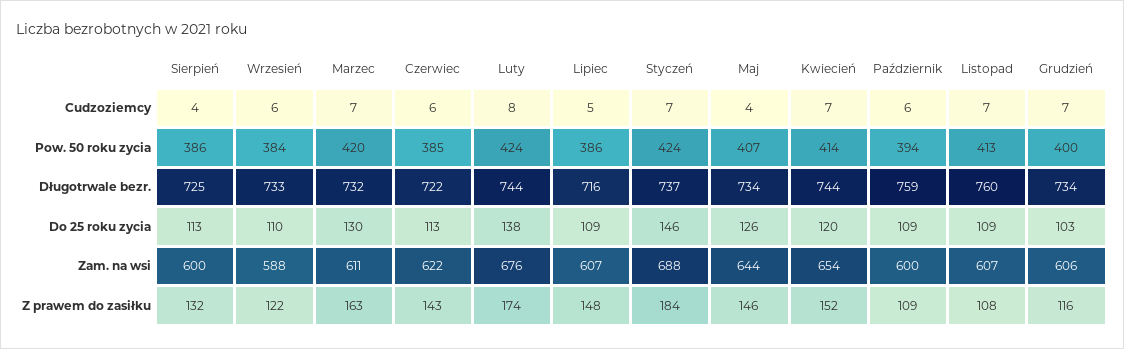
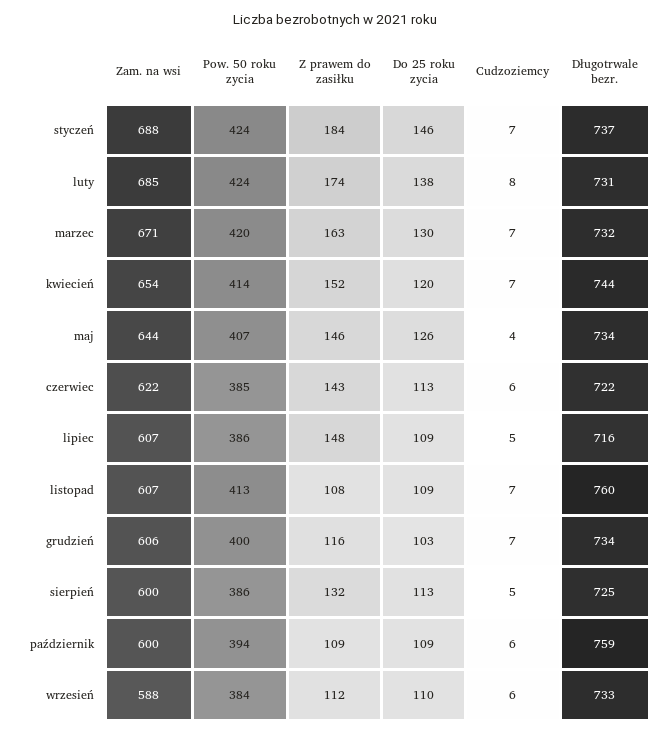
  {
    "Sierpień": {
-     "Cudzoziemcy": 4,
+     "Cudzoziemcy": 5,
      "Pow. 50 roku zycia": 386,
      "Długotrwale bezr.": 725,
      "Do 25 roku zycia": 113,
      "Zam. na wsi": 600,
      "Z prawem do zasiłku": 132
    },
    "Wrzesień": {
      "Cudzoziemcy": 6,
      "Pow. 50 roku zycia": 384,
      "Długotrwale bezr.": 733,
      "Do 25 roku zycia": 110,
      "Zam. na wsi": 588,
-     "Z prawem do zasiłku": 122
+     "Z prawem do zasiłku": 112
    },
    "Marzec": {
      "Cudzoziemcy": 7,
      "Pow. 50 roku zycia": 420,
      "Długotrwale bezr.": 732,
      "Do 25 roku zycia": 130,
-     "Zam. na wsi": 611,
+     "Zam. na wsi": 671,
      "Z prawem do zasiłku": 163
    },
    "Czerwiec": {
      "Cudzoziemcy": 6,
      "Pow. 50 roku zycia": 385,
      "Długotrwale bezr.": 722,
      "Do 25 roku zycia": 113,
      "Zam. na wsi": 622,
      "Z prawem do zasiłku": 143
    },
    "Luty": {
      "Cudzoziemcy": 8,
      "Pow. 50 roku zycia": 424,
-     "Długotrwale bezr.": 744,
+     "Długotrwale bezr.": 731,
      "Do 25 roku zycia": 138,
-     "Zam. na wsi": 676,
+     "Zam. na wsi": 685,
      "Z prawem do zasiłku": 174
    },
    "Lipiec": {
      "Cudzoziemcy": 5,
      "Pow. 50 roku zycia": 386,
      "Długotrwale bezr.": 716,
      "Do 25 roku zycia": 109,
      "Zam. na wsi": 607,
      "Z prawem do zasiłku": 148
    },
    "Styczeń": {
      "Cudzoziemcy": 7,
      "Pow. 50 roku zycia": 424,
      "Długotrwale bezr.": 737,
      "Do 25 roku zycia": 146,
      "Zam. na wsi": 688,
      "Z prawem do zasiłku": 184
    },
    "Maj": {
      "Cudzoziemcy": 4,
      "Pow. 50 roku zycia": 407,
      "Długotrwale bezr.": 734,
      "Do 25 roku zycia": 126,
      "Zam. na wsi": 644,
      "Z prawem do zasiłku": 146
    },
    "Kwiecień": {
      "Cudzoziemcy": 7,
      "Pow. 50 roku zycia": 414,
      "Długotrwale bezr.": 744,
      "Do 25 roku zycia": 120,
      "Zam. na wsi": 654,
      "Z prawem do zasiłku": 152
    },
    "Październik": {
      "Cudzoziemcy": 6,
      "Pow. 50 roku zycia": 394,
      "Długotrwale bezr.": 759,
      "Do 25 roku zycia": 109,
      "Zam. na wsi": 600,
      "Z prawem do zasiłku": 109
    },
    "Listopad": {
      "Cudzoziemcy": 7,
      "Pow. 50 roku zycia": 413,
      "Długotrwale bezr.": 760,
      "Do 25 roku zycia": 109,
      "Zam. na wsi": 607,
      "Z prawem do zasiłku": 108
    },
    "Grudzień": {
      "Cudzoziemcy": 7,
      "Pow. 50 roku zycia": 400,
      "Długotrwale bezr.": 734,
      "Do 25 roku zycia": 103,
      "Zam. na wsi": 606,
      "Z prawem do zasiłku": 116
    }
  }

